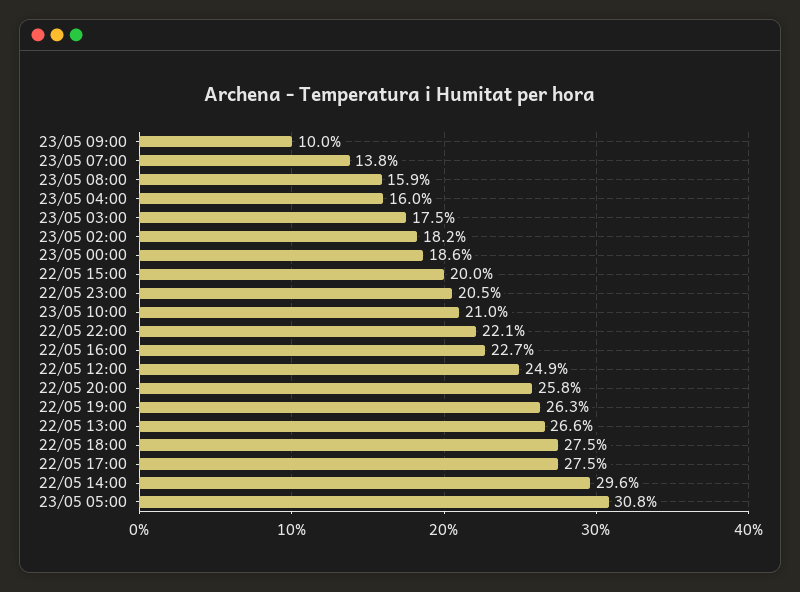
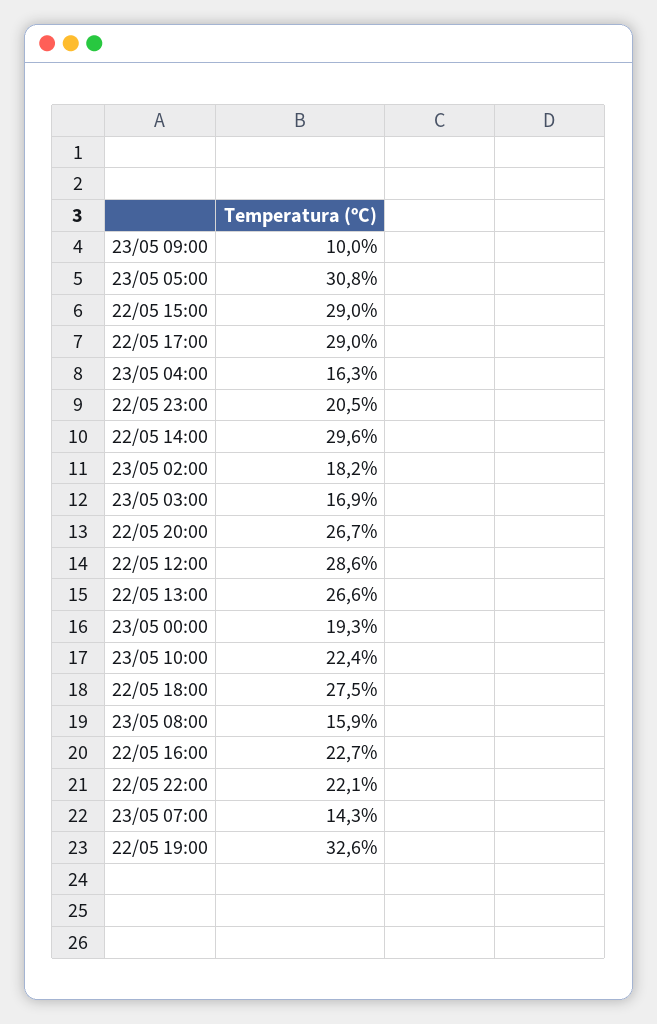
  {
    "23/05 09:00": 10,
-   "23/05 07:00": 13.8,
+   "23/05 07:00": 14.3,
    "23/05 08:00": 15.9,
-   "23/05 04:00": 16,
+   "23/05 04:00": 16.3,
-   "23/05 03:00": 17.5,
+   "23/05 03:00": 16.9,
    "23/05 02:00": 18.2,
-   "23/05 00:00": 18.6,
+   "23/05 00:00": 19.3,
-   "22/05 15:00": 20,
+   "22/05 15:00": 29,
    "22/05 23:00": 20.5,
-   "23/05 10:00": 21,
+   "23/05 10:00": 22.4,
    "22/05 22:00": 22.1,
    "22/05 16:00": 22.7,
-   "22/05 12:00": 24.9,
+   "22/05 12:00": 28.6,
-   "22/05 20:00": 25.8,
+   "22/05 20:00": 26.7,
-   "22/05 19:00": 26.3,
+   "22/05 19:00": 32.6,
    "22/05 13:00": 26.6,
    "22/05 18:00": 27.5,
-   "22/05 17:00": 27.5,
+   "22/05 17:00": 29,
    "22/05 14:00": 29.6,
    "23/05 05:00": 30.8
  }

